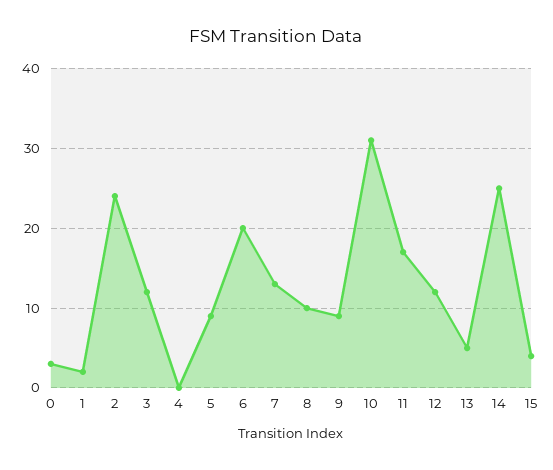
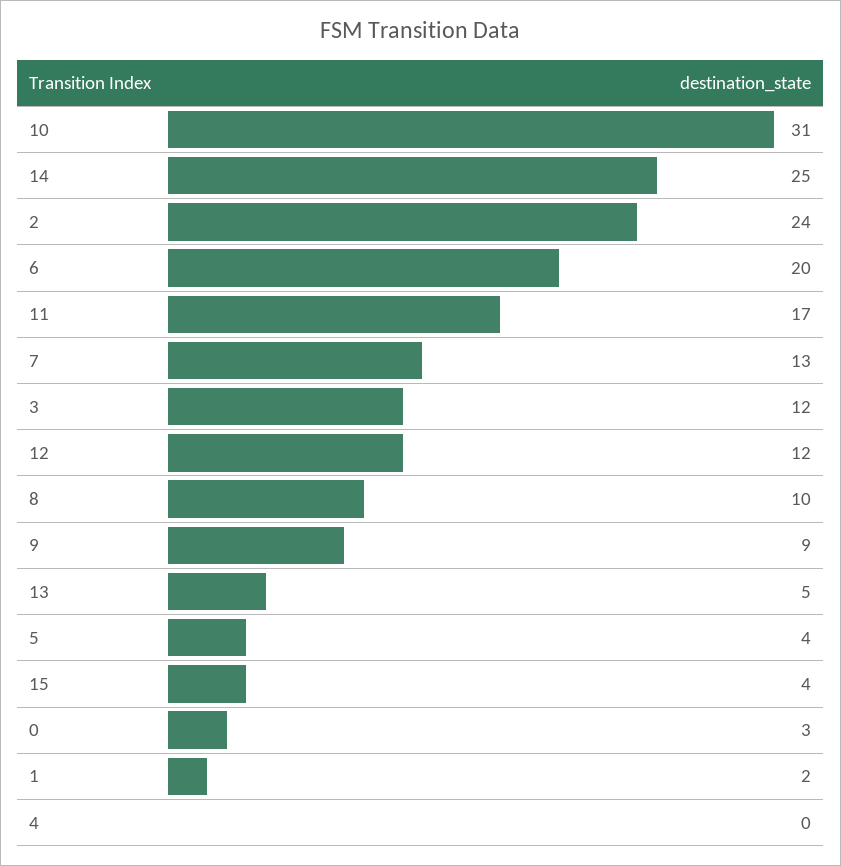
  {
    "0": 3,
    "1": 2,
    "2": 24,
    "3": 12,
    "4": 0,
-   "5": 9,
+   "5": 4,
    "6": 20,
    "7": 13,
    "8": 10,
    "9": 9,
    "10": 31,
    "11": 17,
    "12": 12,
    "13": 5,
    "14": 25,
    "15": 4
  }

